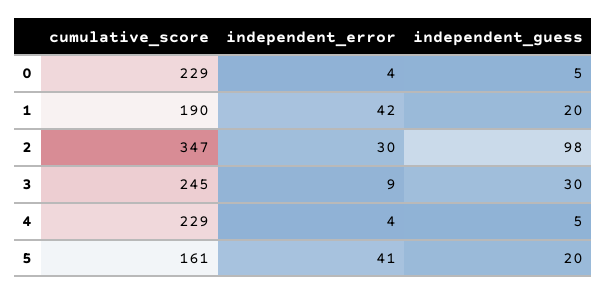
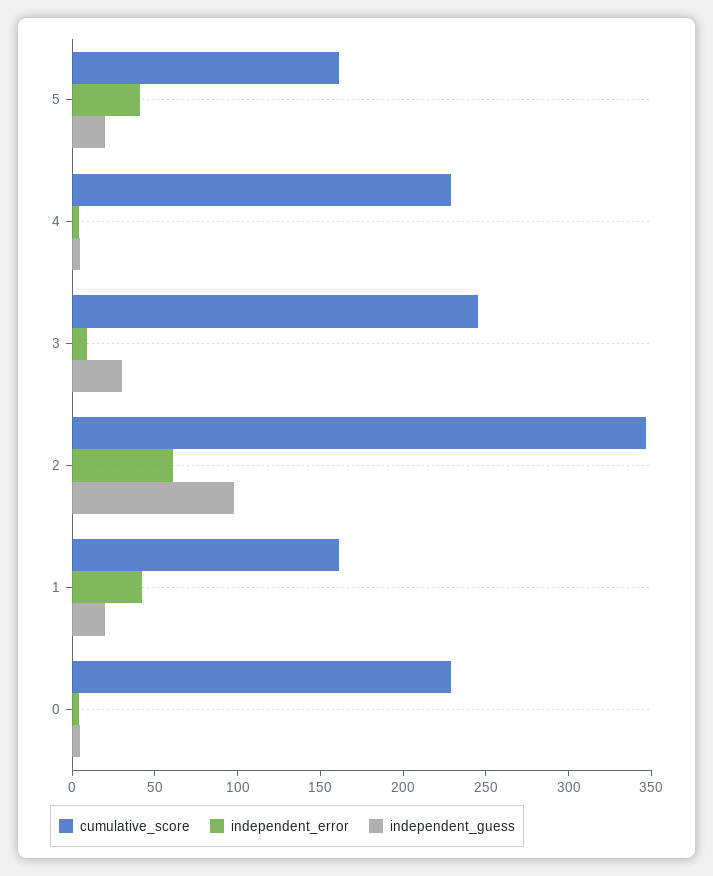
  {
    "cumulative_score": {
      "0": 229,
-     "1": 190,
+     "1": 160,
      "2": 347,
      "3": 245,
      "4": 229,
      "5": 161
    },
    "independent_error": {
      "0": 4,
      "1": 42,
-     "2": 30,
+     "2": 60,
      "3": 9,
      "4": 4,
      "5": 41
    },
    "independent_guess": {
      "0": 5,
      "1": 20,
      "2": 98,
      "3": 30,
      "4": 5,
      "5": 20
    }
  }

